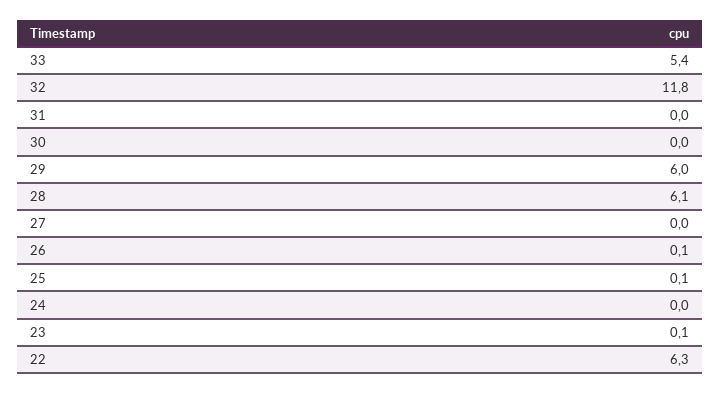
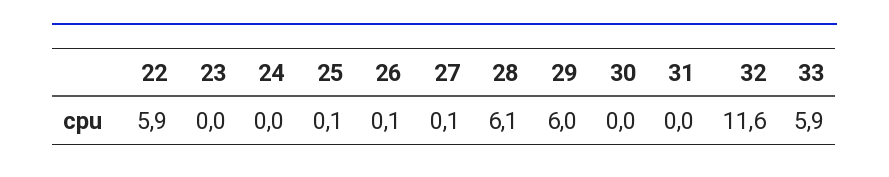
  {
-   "33": 5.4,
+   "33": 5.9,
-   "32": 11.8,
+   "32": 11.6,
    "31": 0,
    "30": 0,
    "29": 6,
    "28": 6.1,
-   "27": 0,
+   "27": 0.1,
    "26": 0.1,
    "25": 0.1,
    "24": 0,
-   "23": 0.1,
+   "23": 0,
-   "22": 6.3
+   "22": 5.9
  }

